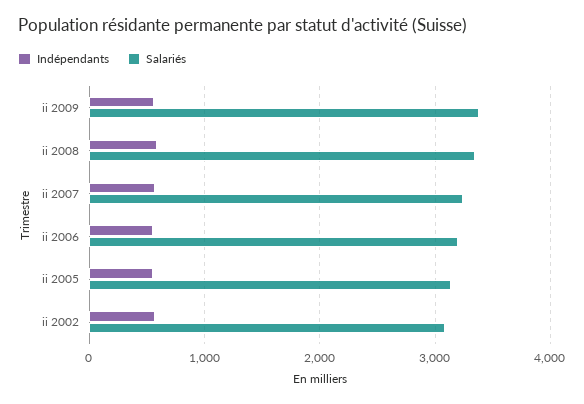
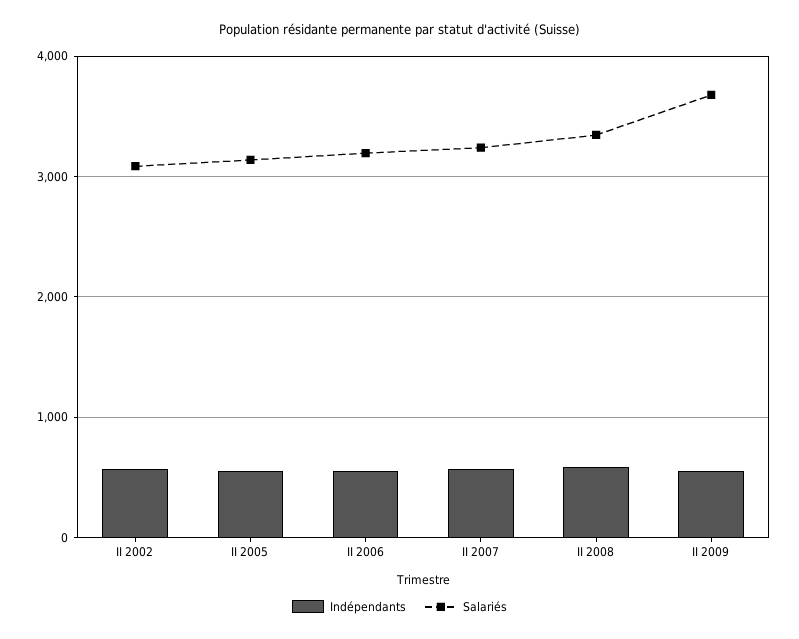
  {
    "Indépendants": {
      "ii 2009": 600,
      "ii 2008": 600,
      "ii 2007": 600,
      "ii 2006": 600,
      "ii 2005": 600,
      "ii 2002": 600
    },
    "Salariés": {
-     "ii 2009": 3400,
+     "ii 2009": 3700,
      "ii 2008": 3300,
      "ii 2007": 3200,
      "ii 2006": 3200,
      "ii 2005": 3100,
      "ii 2002": 3100
    }
  }

